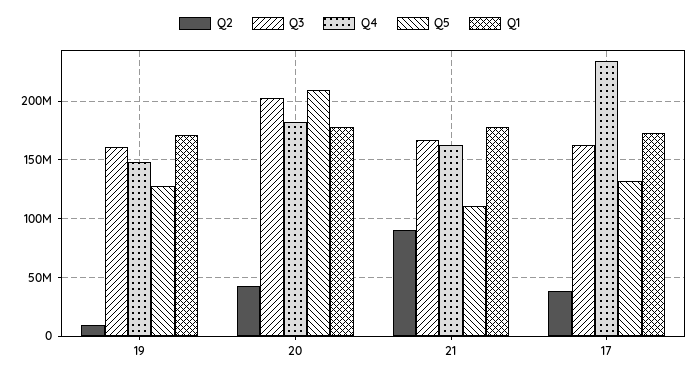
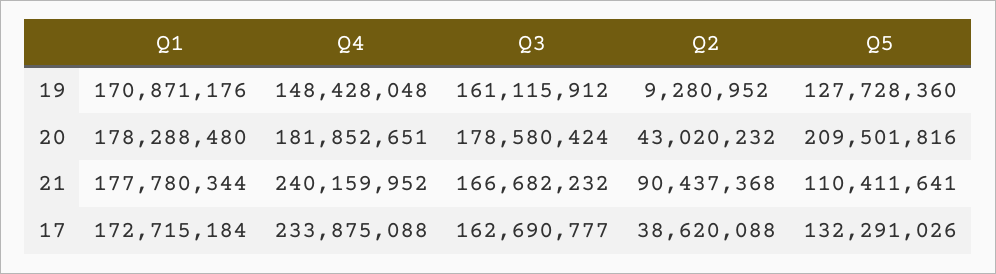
  {
    "Q2": {
      "19": 9280952,
      "20": 43020232,
      "21": 90437368,
      "17": 38620088
    },
    "Q3": {
      "19": 161115912,
-     "20": 200000000,
+     "20": 178580424,
      "21": 166682232,
      "17": 162690777
    },
    "Q4": {
      "19": 148428048,
      "20": 181852651,
-     "21": 160000000,
+     "21": 240159952,
      "17": 233875088
    },
    "Q5": {
      "19": 127728360,
      "20": 209501816,
      "21": 110411641,
      "17": 132291026
    },
    "Q1": {
      "19": 170871176,
      "20": 178288480,
      "21": 177780344,
      "17": 172715184
    }
  }

